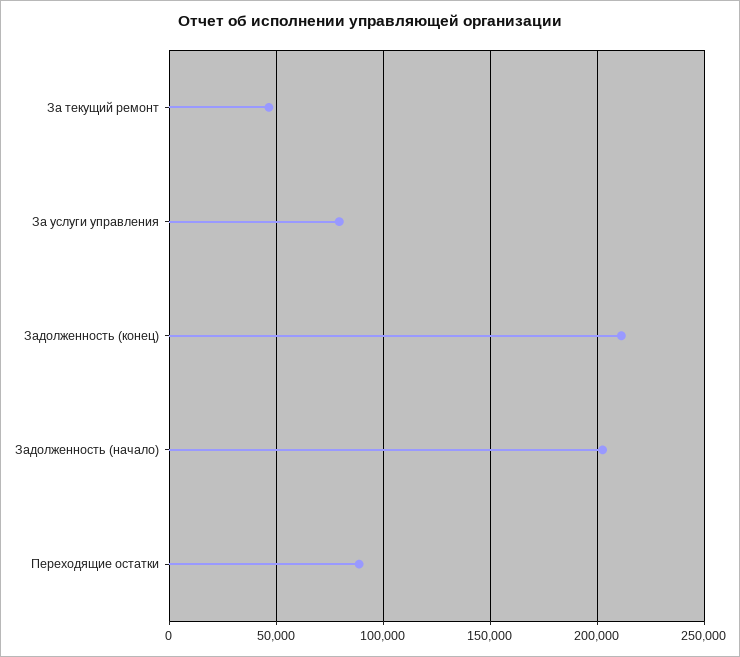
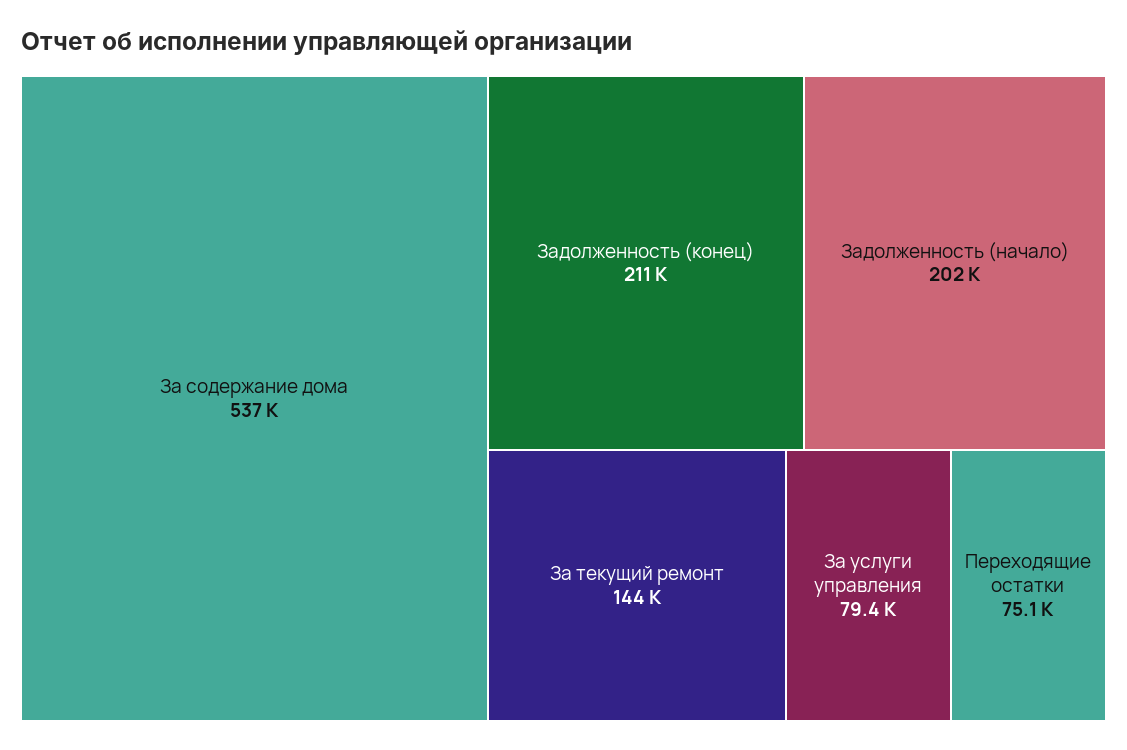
  {
-   "За текущий ремонт": 45000,
+   "За текущий ремонт": 144000,
    "За услуги управления": 79400,
    "Задолженность (конец)": 211000,
    "Задолженность (начало)": 202000,
-   "Переходящие остатки": 90000
+   "Переходящие остатки": 75100,
+   "За содержание дома": 537000
  }

